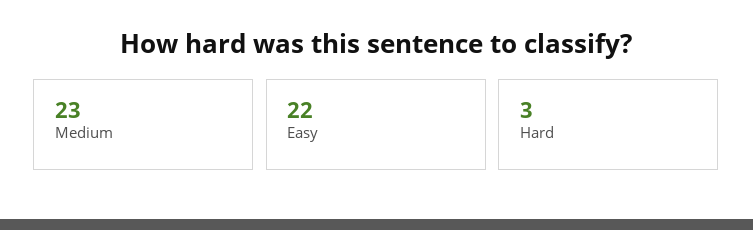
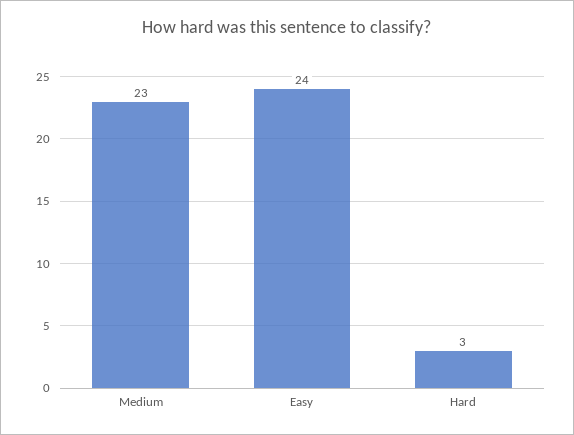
  {
    "Medium": 23,
-   "Easy": 22,
+   "Easy": 24,
    "Hard": 3
  }

